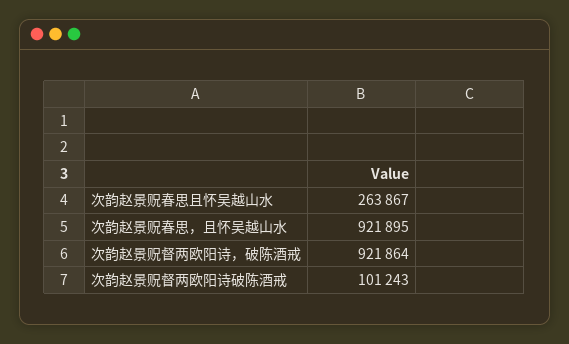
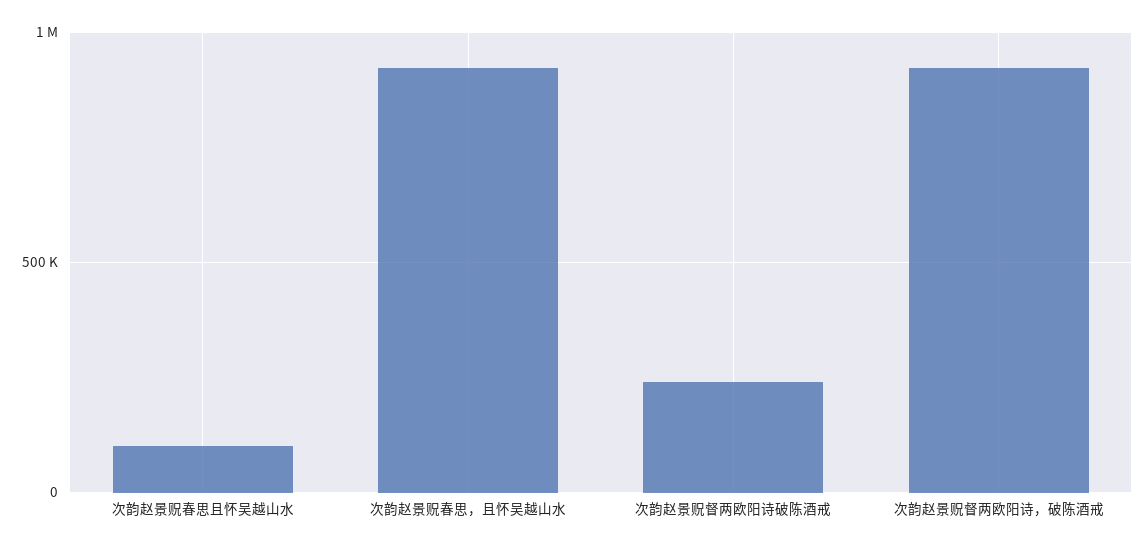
  {
-   "次韵赵景贶春思且怀吴越山水": 263867,
+   "次韵赵景贶春思且怀吴越山水": 100000,
    "次韵赵景贶春思，且怀吴越山水": 921895,
    "次韵赵景贶督两欧阳诗，破陈酒戒": 921864,
-   "次韵赵景贶督两欧阳诗破陈酒戒": 101243
+   "次韵赵景贶督两欧阳诗破陈酒戒": 250000
  }

